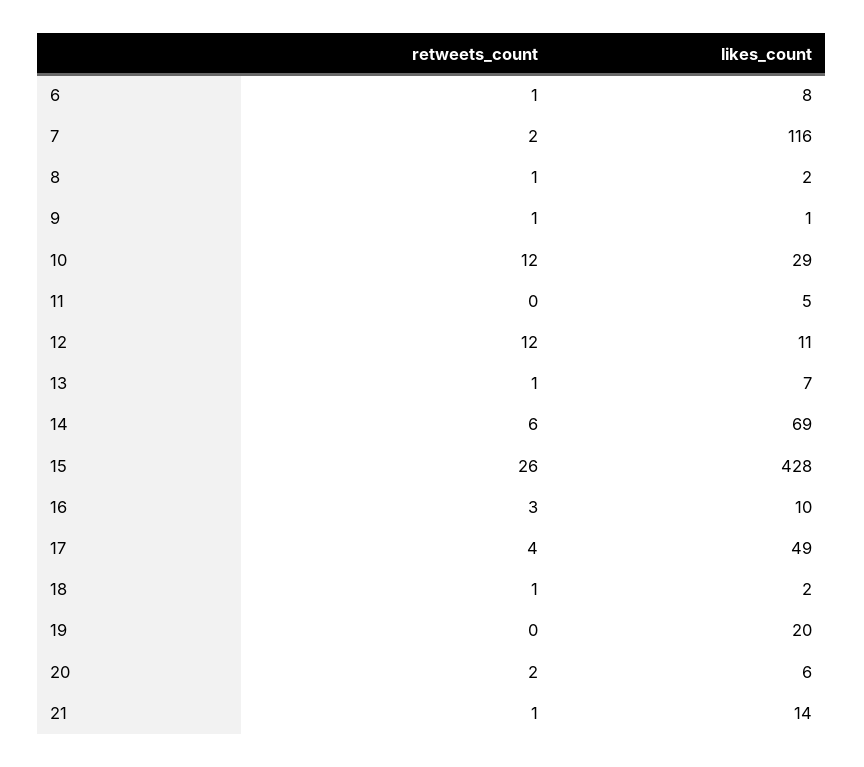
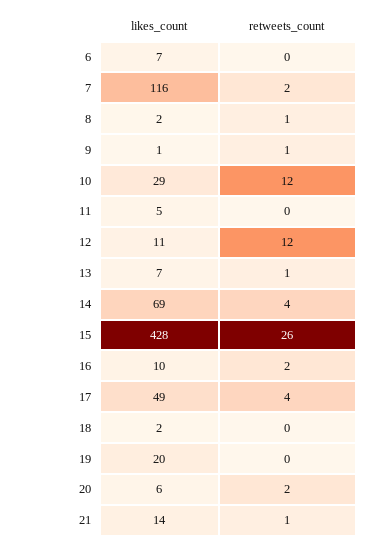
  {
    "retweets_count": {
-     "6": 1,
+     "6": 0,
      "7": 2,
      "8": 1,
      "9": 1,
      "10": 12,
      "11": 0,
      "12": 12,
      "13": 1,
-     "14": 6,
+     "14": 4,
      "15": 26,
-     "16": 3,
+     "16": 2,
      "17": 4,
-     "18": 1,
+     "18": 0,
      "19": 0,
      "20": 2,
      "21": 1
    },
    "likes_count": {
-     "6": 8,
+     "6": 7,
      "7": 116,
      "8": 2,
      "9": 1,
      "10": 29,
      "11": 5,
      "12": 11,
      "13": 7,
      "14": 69,
      "15": 428,
      "16": 10,
      "17": 49,
      "18": 2,
      "19": 20,
      "20": 6,
      "21": 14
    }
  }

